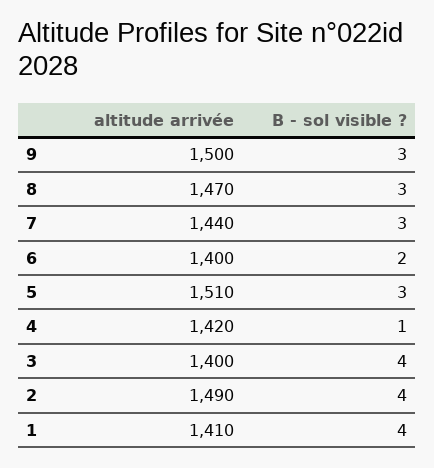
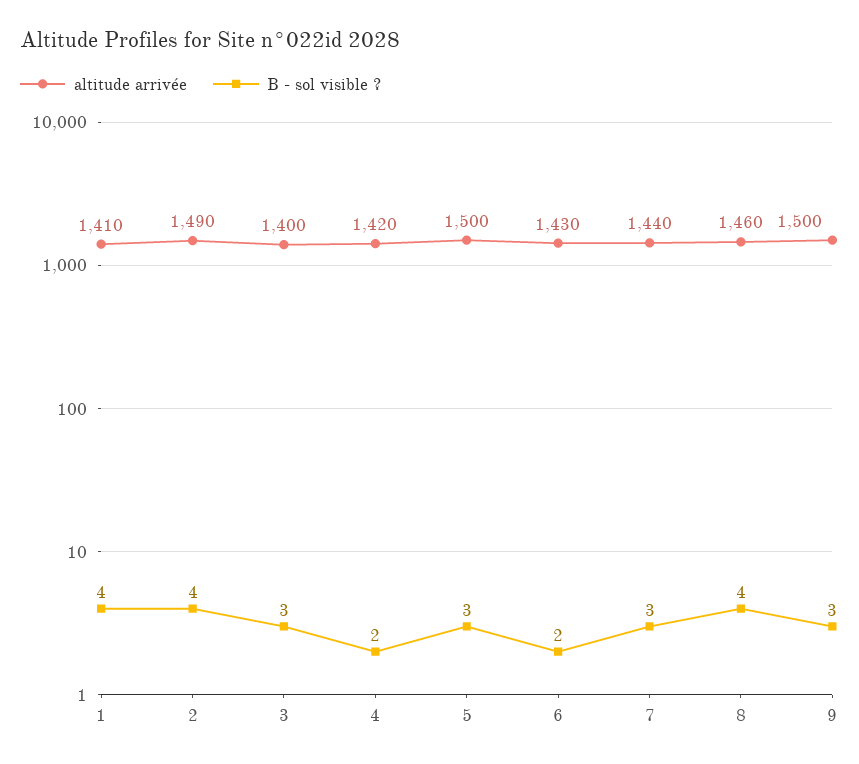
  {
    "altitude arrivée": {
      "9": 1500,
-     "8": 1470,
+     "8": 1460,
      "7": 1440,
-     "6": 1400,
+     "6": 1430,
-     "5": 1510,
+     "5": 1500,
      "4": 1420,
      "3": 1400,
      "2": 1490,
      "1": 1410
    },
    "B - sol visible ?": {
      "9": 3,
-     "8": 3,
+     "8": 4,
      "7": 3,
      "6": 2,
      "5": 3,
-     "4": 1,
+     "4": 2,
-     "3": 4,
+     "3": 3,
      "2": 4,
      "1": 4
    }
  }

